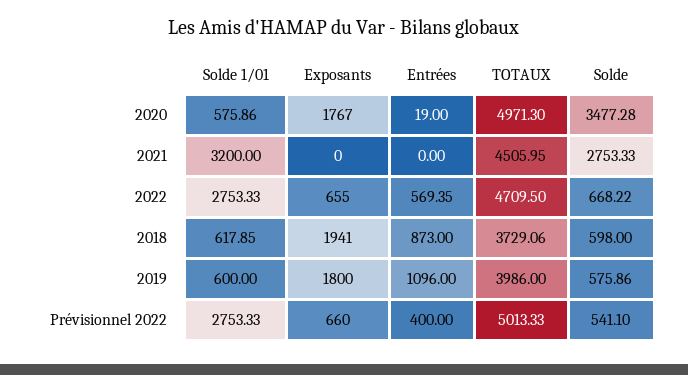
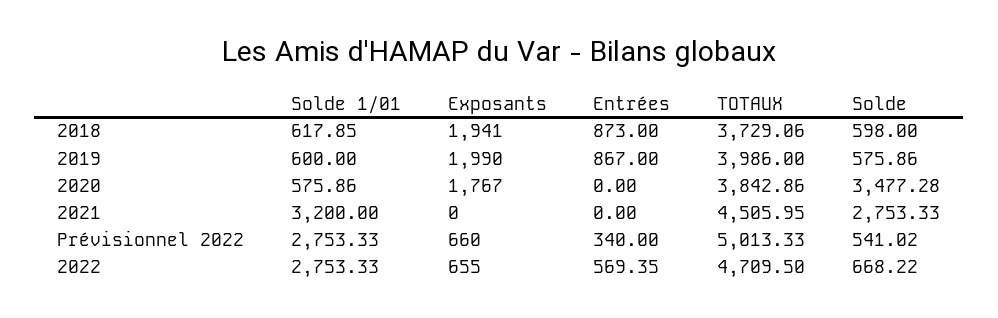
  {
    "Solde 1/01": {
      "2020": 575.86,
      "2021": 3200,
      "2022": 2753.33,
      "2018": 617.85,
      "2019": 600,
      "Prévisionnel 2022": 2753.33
    },
    "Exposants": {
      "2020": 1767,
      "2021": 0,
      "2022": 655,
      "2018": 1941,
-     "2019": 1800,
+     "2019": 1990,
      "Prévisionnel 2022": 660
    },
    "Entrées": {
-     "2020": 19,
+     "2020": 0,
      "2021": 0,
      "2022": 569.35,
      "2018": 873,
-     "2019": 1096,
+     "2019": 867,
-     "Prévisionnel 2022": 400
+     "Prévisionnel 2022": 340
    },
    "TOTAUX": {
-     "2020": 4971.3,
+     "2020": 3842.86,
      "2021": 4505.95,
      "2022": 4709.5,
      "2018": 3729.06,
      "2019": 3986,
      "Prévisionnel 2022": 5013.33
    },
    "Solde": {
      "2020": 3477.28,
      "2021": 2753.33,
      "2022": 668.22,
      "2018": 598,
      "2019": 575.86,
-     "Prévisionnel 2022": 541.1
+     "Prévisionnel 2022": 541.02
    }
  }

